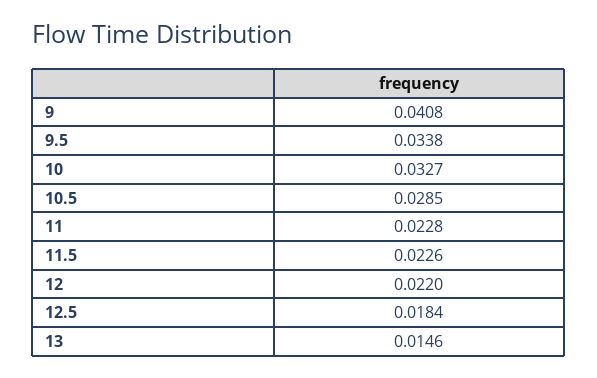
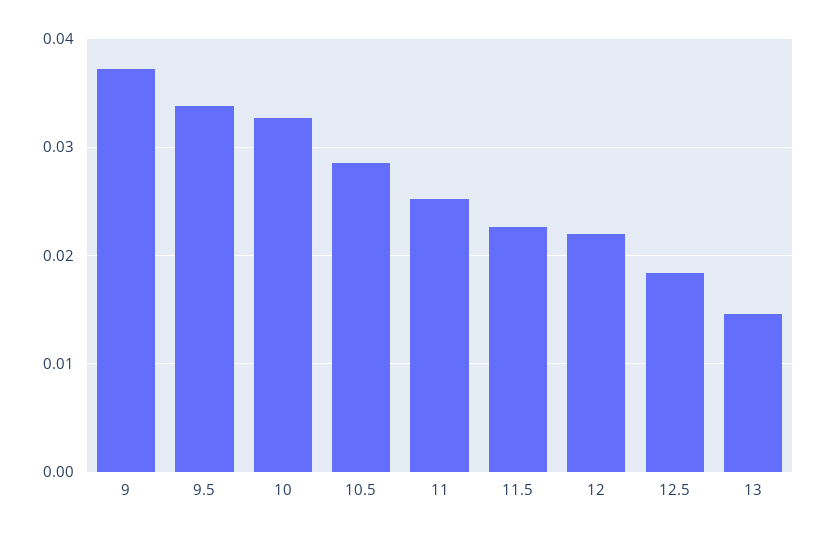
  {
-   "9": 0.0408,
+   "9": 0.037,
    "9.5": 0.0338,
    "10": 0.0327,
    "10.5": 0.0285,
-   "11": 0.0228,
+   "11": 0.025,
    "11.5": 0.0226,
    "12": 0.022,
    "12.5": 0.0184,
    "13": 0.0146
  }

